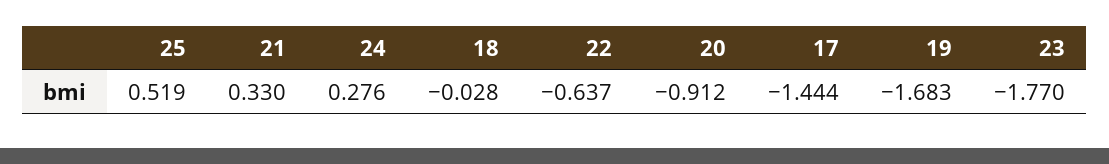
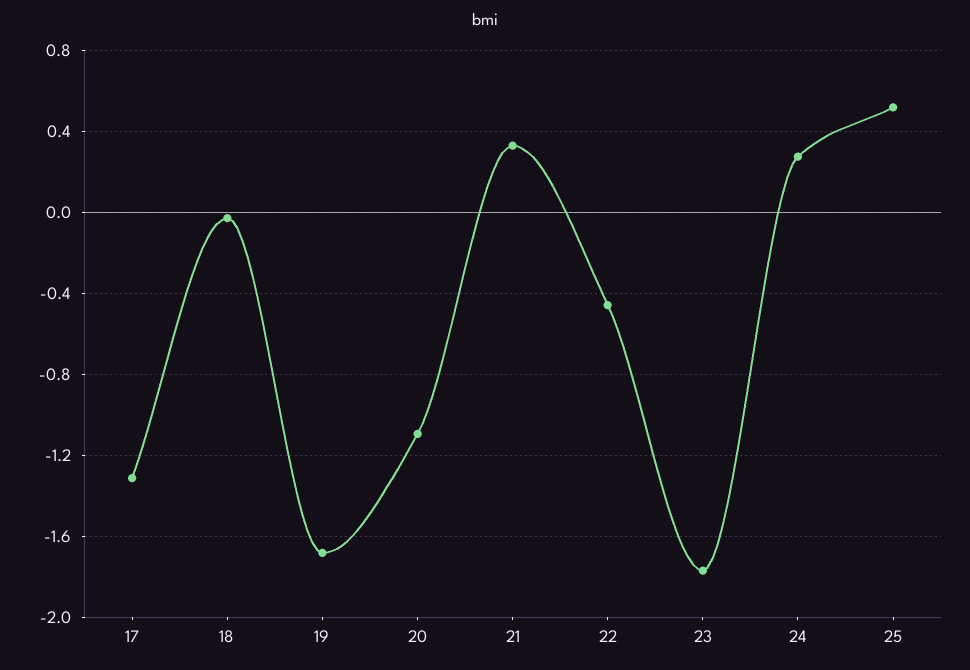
  {
    "25": 0.519,
    "21": 0.33,
    "24": 0.276,
    "18": -0.028,
-   "22": -0.637,
+   "22": -0.45,
-   "20": -0.912,
+   "20": -1.1,
-   "17": -1.444,
+   "17": -1.3,
    "19": -1.683,
    "23": -1.77
  }

